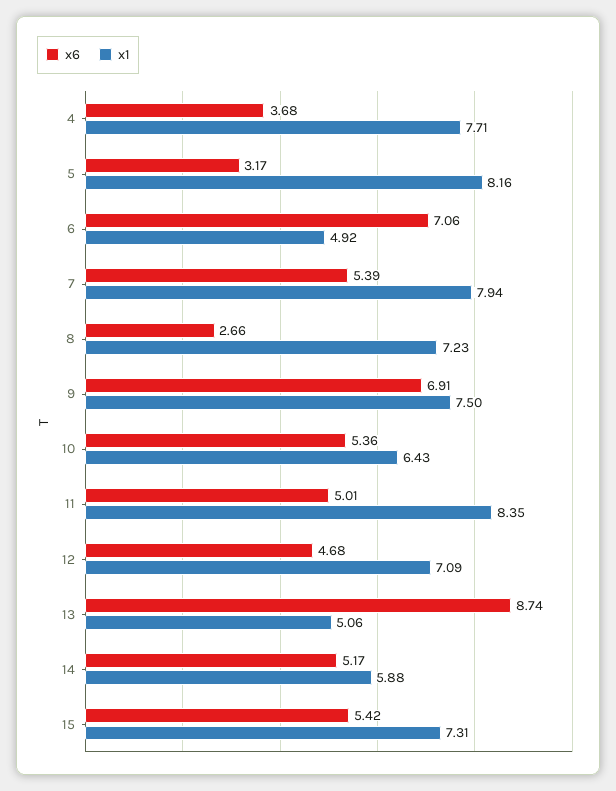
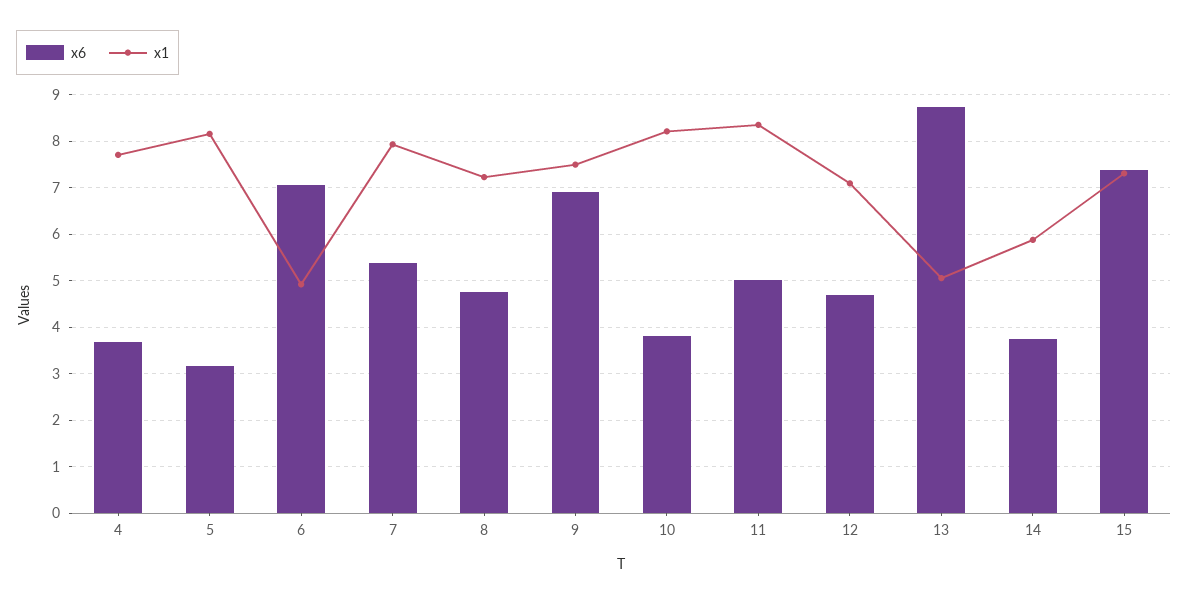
  {
    "x6": {
      "4": 3.68,
      "5": 3.17,
      "6": 7.06,
      "7": 5.39,
-     "8": 2.66,
+     "8": 4.8,
      "9": 6.91,
-     "10": 5.36,
+     "10": 3.8,
      "11": 5.01,
      "12": 4.68,
      "13": 8.74,
-     "14": 5.17,
+     "14": 3.8,
-     "15": 5.42
+     "15": 7.4
    },
    "x1": {
      "4": 7.71,
      "5": 8.16,
      "6": 4.92,
      "7": 7.94,
      "8": 7.23,
      "9": 7.5,
-     "10": 6.43,
+     "10": 8.2,
      "11": 8.35,
      "12": 7.09,
      "13": 5.06,
      "14": 5.88,
      "15": 7.31
    }
  }

